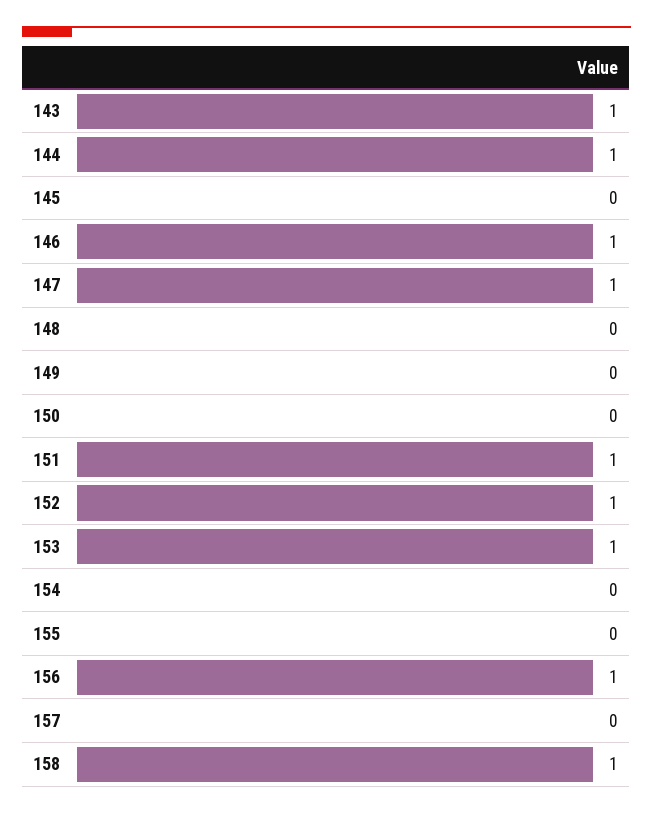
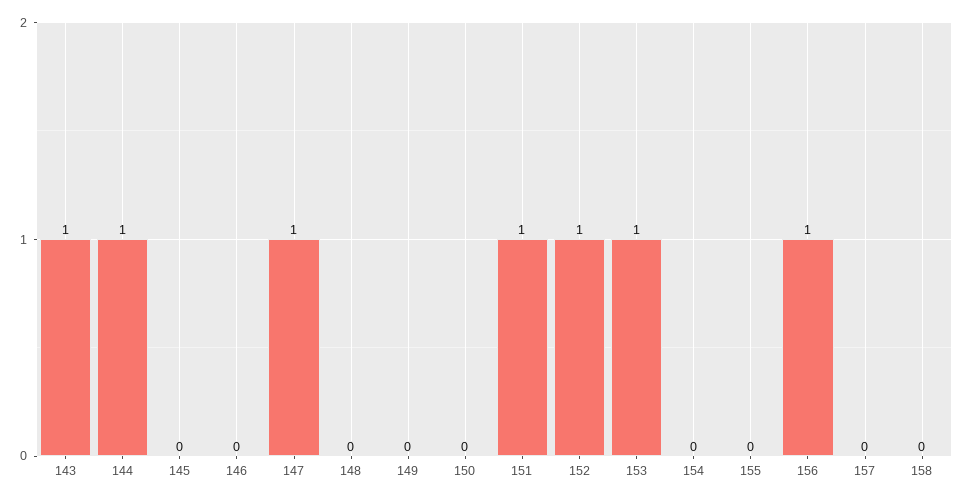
  {
    "143": 1,
    "144": 1,
    "145": 0,
-   "146": 1,
+   "146": 0,
    "147": 1,
    "148": 0,
    "149": 0,
    "150": 0,
    "151": 1,
    "152": 1,
    "153": 1,
    "154": 0,
    "155": 0,
    "156": 1,
    "157": 0,
-   "158": 1
+   "158": 0
  }

